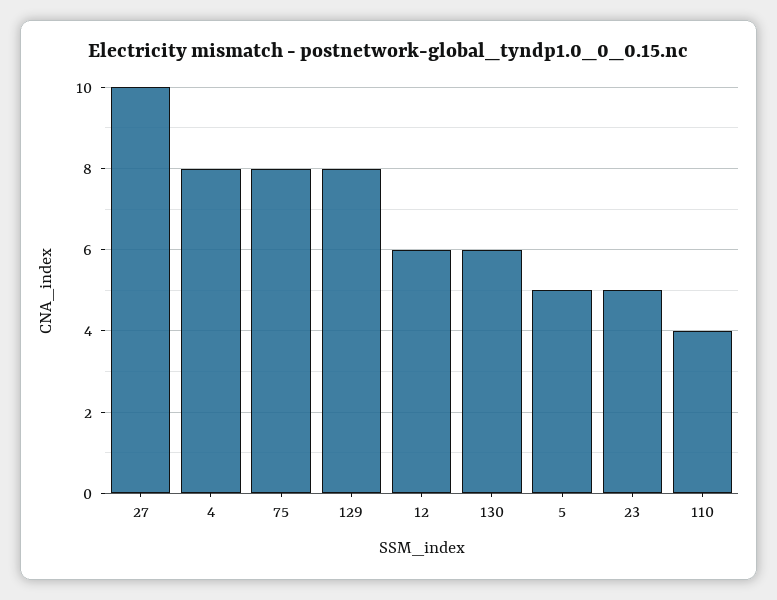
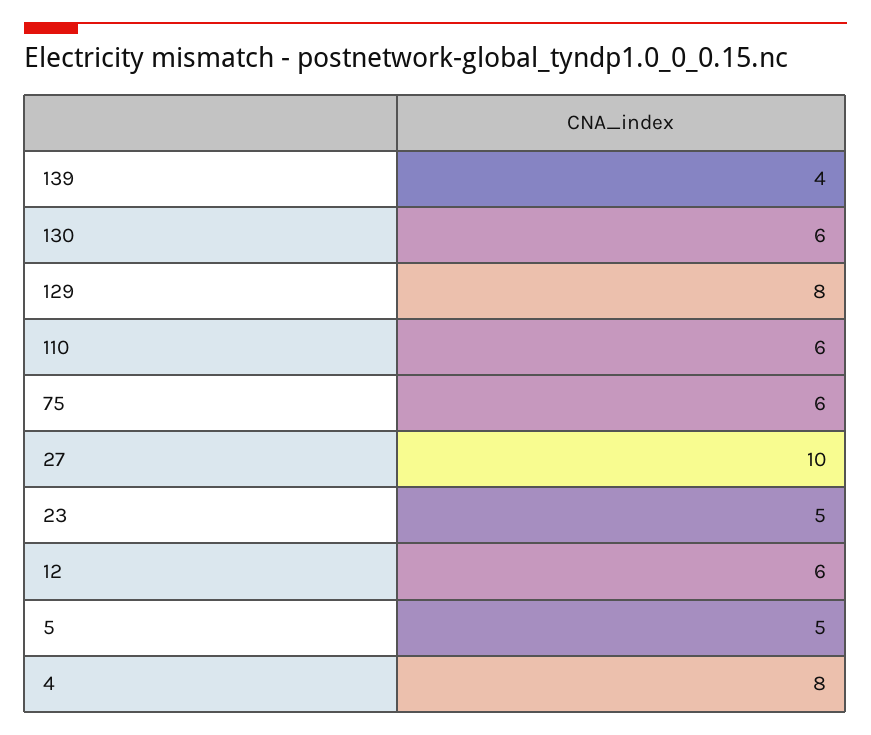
  {
    "27": 10,
    "4": 8,
-   "75": 8,
+   "75": 6,
    "129": 8,
    "12": 6,
    "130": 6,
    "5": 5,
    "23": 5,
-   "110": 4
+   "110": 6,
+   "139": 4
  }

